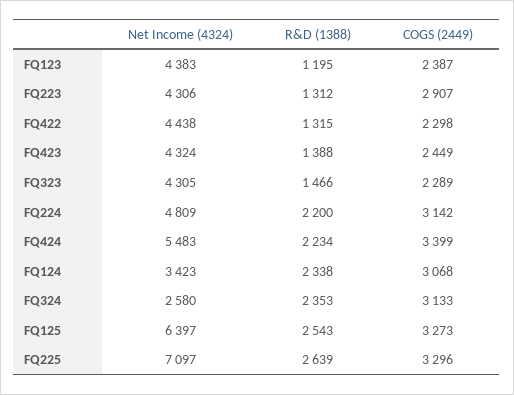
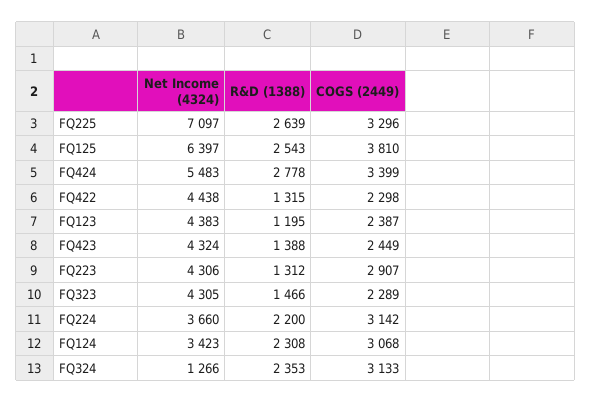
  {
    "Net Income (4324)": {
      "FQ123": 4383,
      "FQ223": 4306,
      "FQ422": 4438,
      "FQ423": 4324,
      "FQ323": 4305,
-     "FQ224": 4809,
+     "FQ224": 3660,
      "FQ424": 5483,
      "FQ124": 3423,
-     "FQ324": 2580,
+     "FQ324": 1266,
      "FQ125": 6397,
      "FQ225": 7097
    },
    "R&D (1388)": {
      "FQ123": 1195,
      "FQ223": 1312,
      "FQ422": 1315,
      "FQ423": 1388,
      "FQ323": 1466,
      "FQ224": 2200,
-     "FQ424": 2234,
+     "FQ424": 2778,
-     "FQ124": 2338,
+     "FQ124": 2308,
      "FQ324": 2353,
      "FQ125": 2543,
      "FQ225": 2639
    },
    "COGS (2449)": {
      "FQ123": 2387,
      "FQ223": 2907,
      "FQ422": 2298,
      "FQ423": 2449,
      "FQ323": 2289,
      "FQ224": 3142,
      "FQ424": 3399,
      "FQ124": 3068,
      "FQ324": 3133,
-     "FQ125": 3273,
+     "FQ125": 3810,
      "FQ225": 3296
    }
  }

